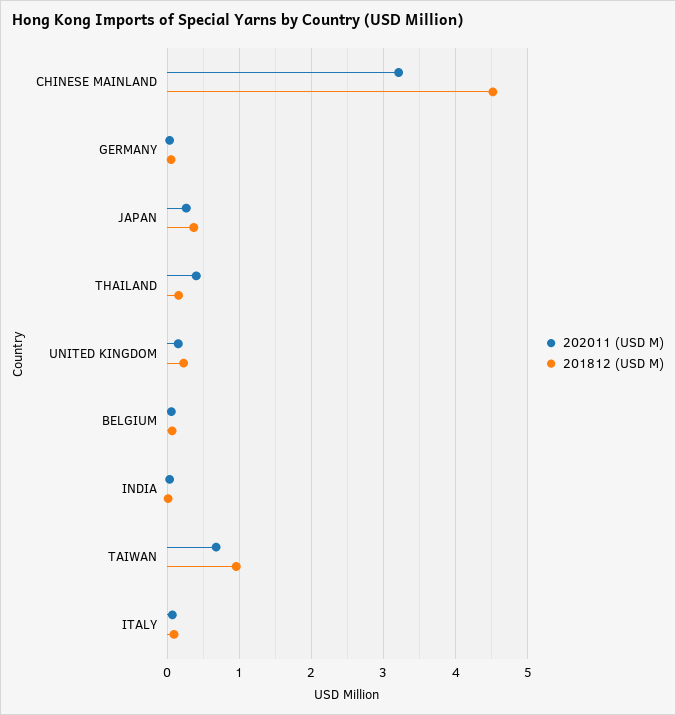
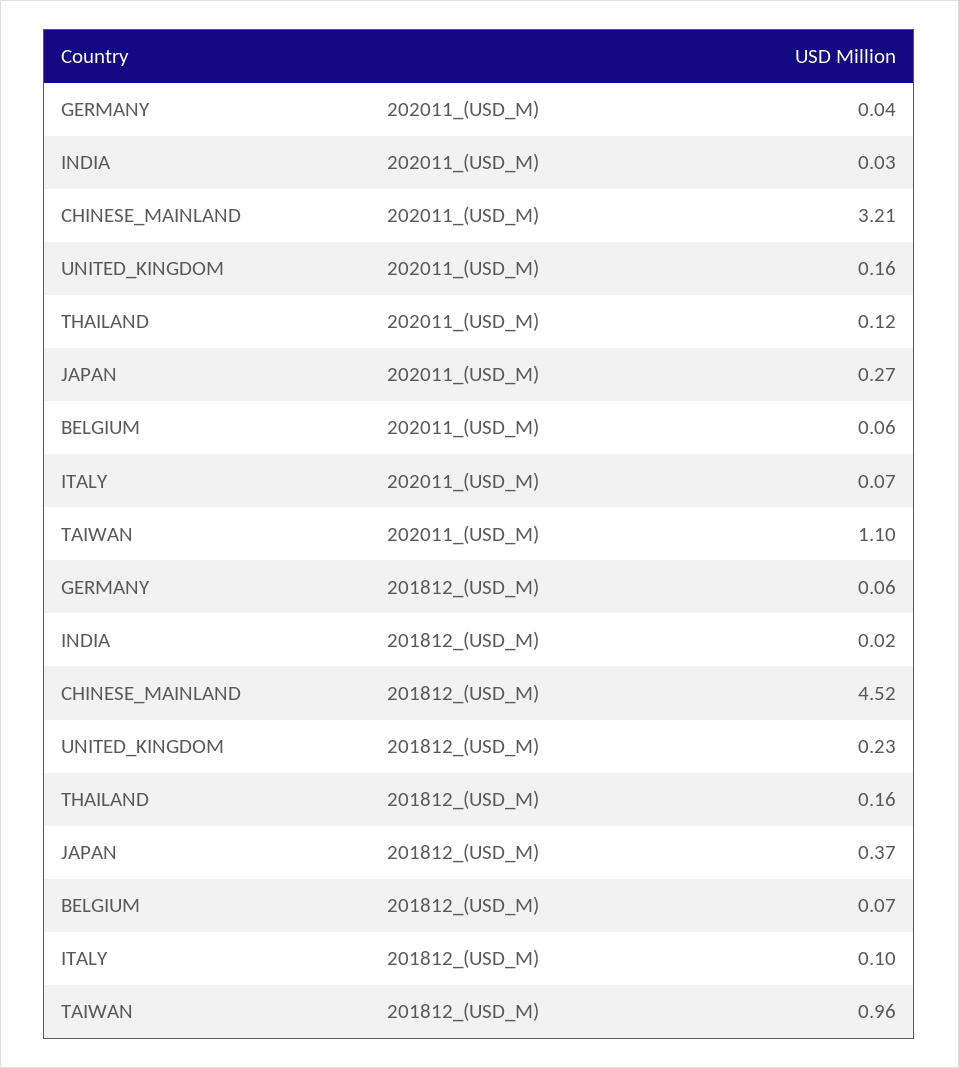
  {
    "202011 (USD M)": {
      "CHINESE MAINLAND": 3.21,
      "GERMANY": 0.04,
      "JAPAN": 0.27,
-     "THAILAND": 0.4,
+     "THAILAND": 0.12,
      "UNITED KINGDOM": 0.16,
      "BELGIUM": 0.06,
      "INDIA": 0.03,
-     "TAIWAN": 0.7,
+     "TAIWAN": 1.1,
      "ITALY": 0.07
    },
    "201812 (USD M)": {
      "CHINESE MAINLAND": 4.52,
      "GERMANY": 0.06,
      "JAPAN": 0.37,
      "THAILAND": 0.16,
      "UNITED KINGDOM": 0.23,
      "BELGIUM": 0.07,
      "INDIA": 0.02,
      "TAIWAN": 0.96,
      "ITALY": 0.1
    }
  }

